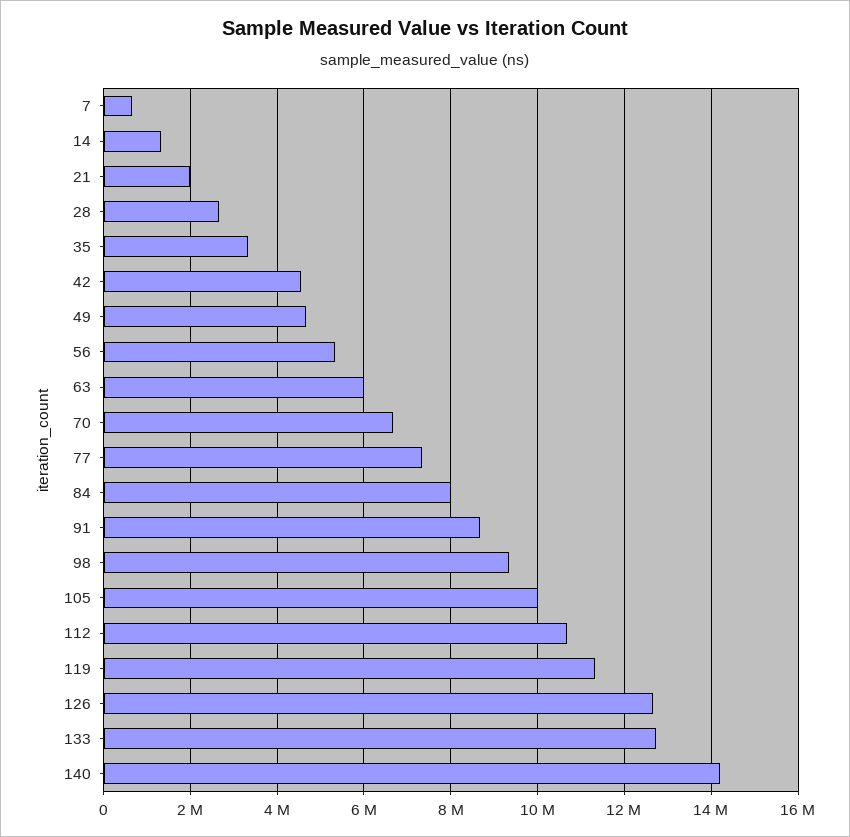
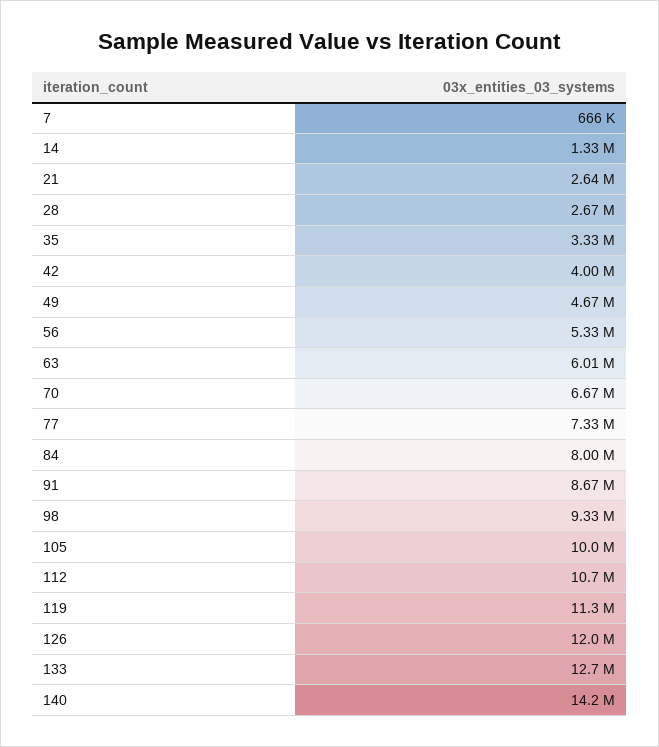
  {
    "7": 666000,
    "14": 1330000,
-   "21": 2000000,
+   "21": 2640000,
    "28": 2670000,
    "35": 3330000,
-   "42": 4600000,
+   "42": 4000000,
    "49": 4670000,
    "56": 5330000,
    "63": 6010000,
    "70": 6670000,
    "77": 7330000,
    "84": 8000000,
    "91": 8670000,
    "98": 9330000,
    "105": 10000000,
    "112": 10700000,
    "119": 11300000,
-   "126": 12600000,
+   "126": 12000000,
    "133": 12700000,
    "140": 14200000
  }

